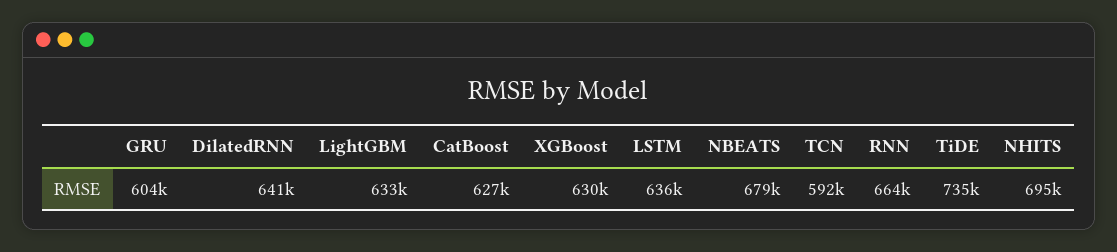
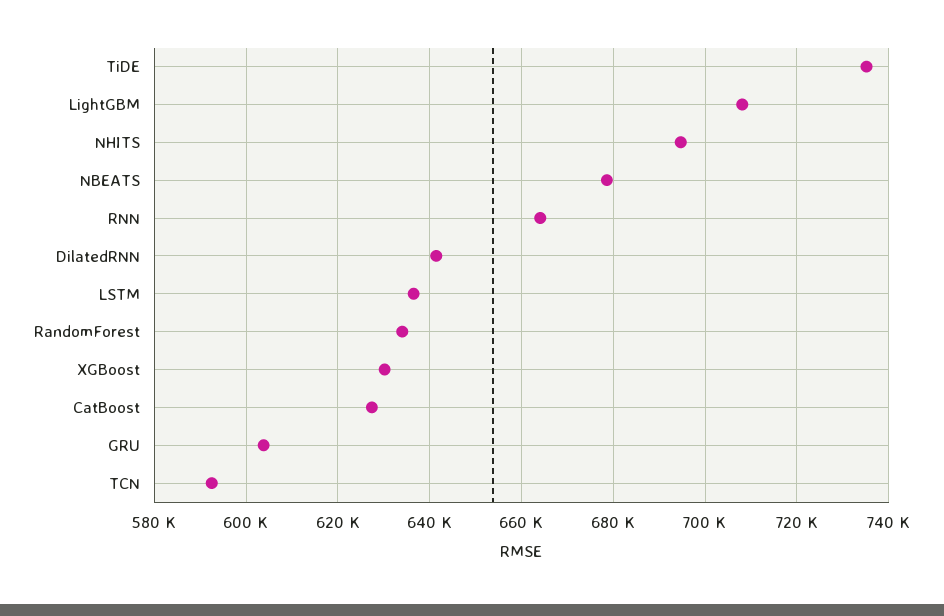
  {
    "GRU": 604000,
    "DilatedRNN": 641000,
-   "LightGBM": 633000,
+   "LightGBM": 708000,
    "CatBoost": 627000,
    "XGBoost": 630000,
    "LSTM": 636000,
    "NBEATS": 679000,
    "TCN": 592000,
    "RNN": 664000,
    "TiDE": 735000,
-   "NHITS": 695000
+   "NHITS": 695000,
+   "RandomForest": 634000
  }

